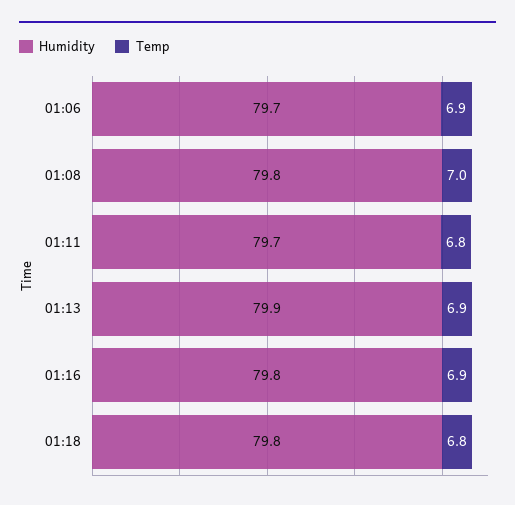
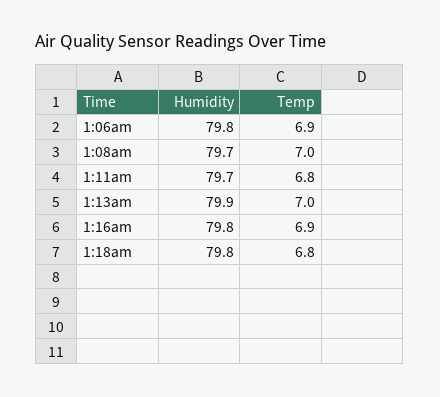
  {
    "Humidity": {
-     "01:06": 79.7,
+     "01:06": 79.8,
-     "01:08": 79.8,
+     "01:08": 79.7,
      "01:11": 79.7,
      "01:13": 79.9,
      "01:16": 79.8,
      "01:18": 79.8
    },
    "Temp": {
      "01:06": 6.9,
      "01:08": 7,
      "01:11": 6.8,
-     "01:13": 6.9,
+     "01:13": 7,
      "01:16": 6.9,
      "01:18": 6.8
    }
  }

